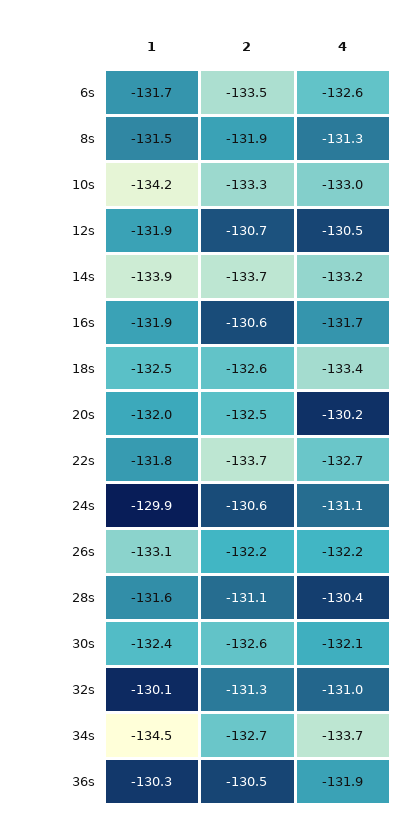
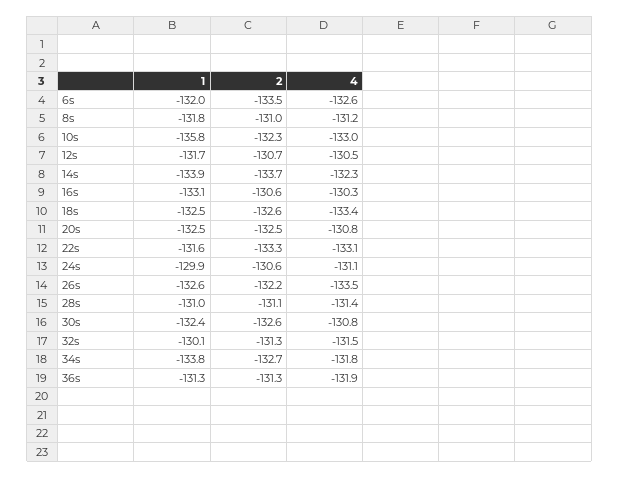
  {
    "1": {
-     "6s": -131.7,
+     "6s": -132,
-     "8s": -131.5,
+     "8s": -131.8,
-     "10s": -134.2,
+     "10s": -135.8,
-     "12s": -131.9,
+     "12s": -131.7,
      "14s": -133.9,
-     "16s": -131.9,
+     "16s": -133.1,
      "18s": -132.5,
-     "20s": -132,
+     "20s": -132.5,
-     "22s": -131.8,
+     "22s": -131.6,
      "24s": -129.9,
-     "26s": -133.1,
+     "26s": -132.6,
-     "28s": -131.6,
+     "28s": -131,
      "30s": -132.4,
      "32s": -130.1,
-     "34s": -134.5,
+     "34s": -133.8,
-     "36s": -130.3
+     "36s": -131.3
    },
    "2": {
      "6s": -133.5,
-     "8s": -131.9,
+     "8s": -131,
-     "10s": -133.3,
+     "10s": -132.3,
      "12s": -130.7,
      "14s": -133.7,
      "16s": -130.6,
      "18s": -132.6,
      "20s": -132.5,
-     "22s": -133.7,
+     "22s": -133.3,
      "24s": -130.6,
      "26s": -132.2,
      "28s": -131.1,
      "30s": -132.6,
      "32s": -131.3,
      "34s": -132.7,
-     "36s": -130.5
+     "36s": -131.3
    },
    "4": {
      "6s": -132.6,
-     "8s": -131.3,
+     "8s": -131.2,
      "10s": -133,
      "12s": -130.5,
-     "14s": -133.2,
+     "14s": -132.3,
-     "16s": -131.7,
+     "16s": -130.3,
      "18s": -133.4,
-     "20s": -130.2,
+     "20s": -130.8,
-     "22s": -132.7,
+     "22s": -133.1,
      "24s": -131.1,
-     "26s": -132.2,
+     "26s": -133.5,
-     "28s": -130.4,
+     "28s": -131.4,
-     "30s": -132.1,
+     "30s": -130.8,
-     "32s": -131,
+     "32s": -131.5,
-     "34s": -133.7,
+     "34s": -131.8,
      "36s": -131.9
    }
  }

